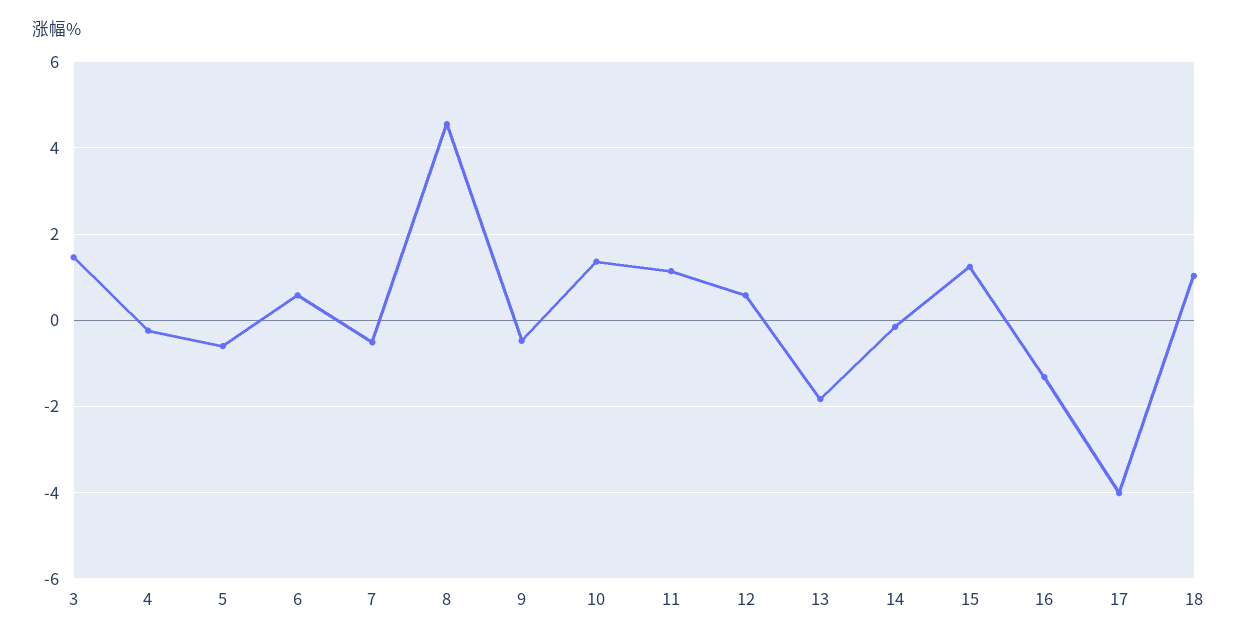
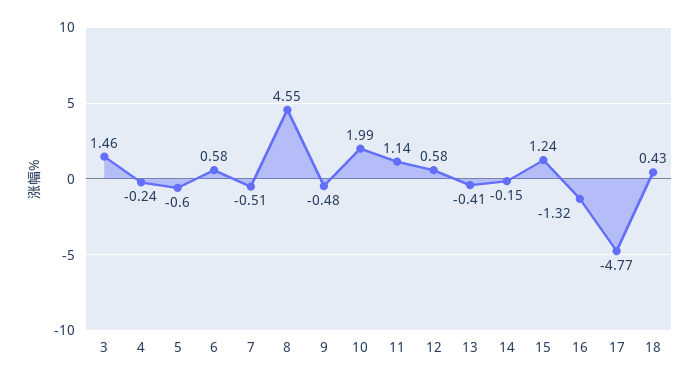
  {
    "3": 1.46,
    "4": -0.24,
    "5": -0.6,
    "6": 0.58,
    "7": -0.51,
    "8": 4.55,
    "9": -0.48,
-   "10": 1.4,
+   "10": 1.99,
    "11": 1.14,
    "12": 0.58,
-   "13": -1.8,
+   "13": -0.41,
    "14": -0.15,
    "15": 1.24,
    "16": -1.32,
-   "17": -4,
+   "17": -4.77,
-   "18": 1
+   "18": 0.43
  }

